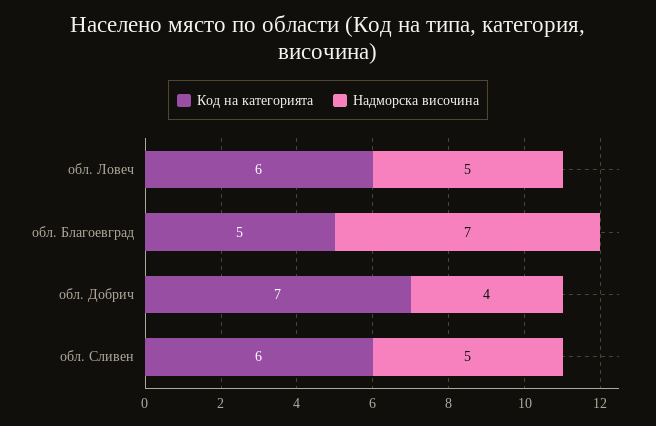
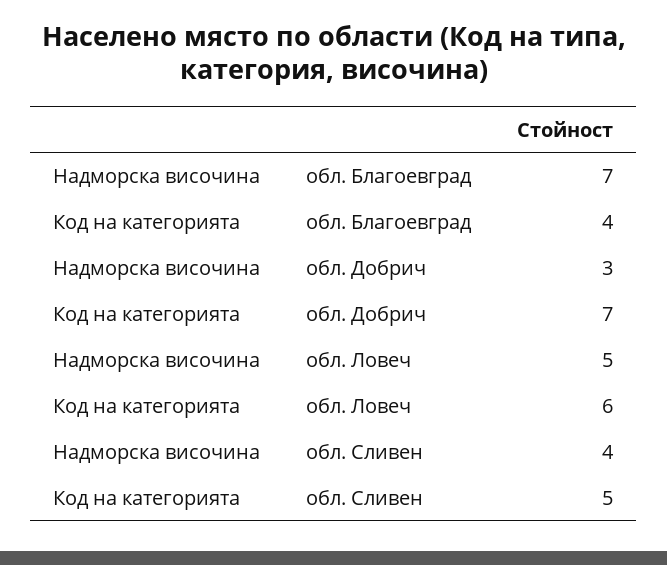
  {
    "Код на категорията": {
      "обл. Ловеч": 6,
-     "обл. Благоевград": 5,
+     "обл. Благоевград": 4,
      "обл. Добрич": 7,
-     "обл. Сливен": 6
+     "обл. Сливен": 5
    },
    "Надморска височина": {
      "обл. Ловеч": 5,
      "обл. Благоевград": 7,
-     "обл. Добрич": 4,
+     "обл. Добрич": 3,
-     "обл. Сливен": 5
+     "обл. Сливен": 4
    }
  }

